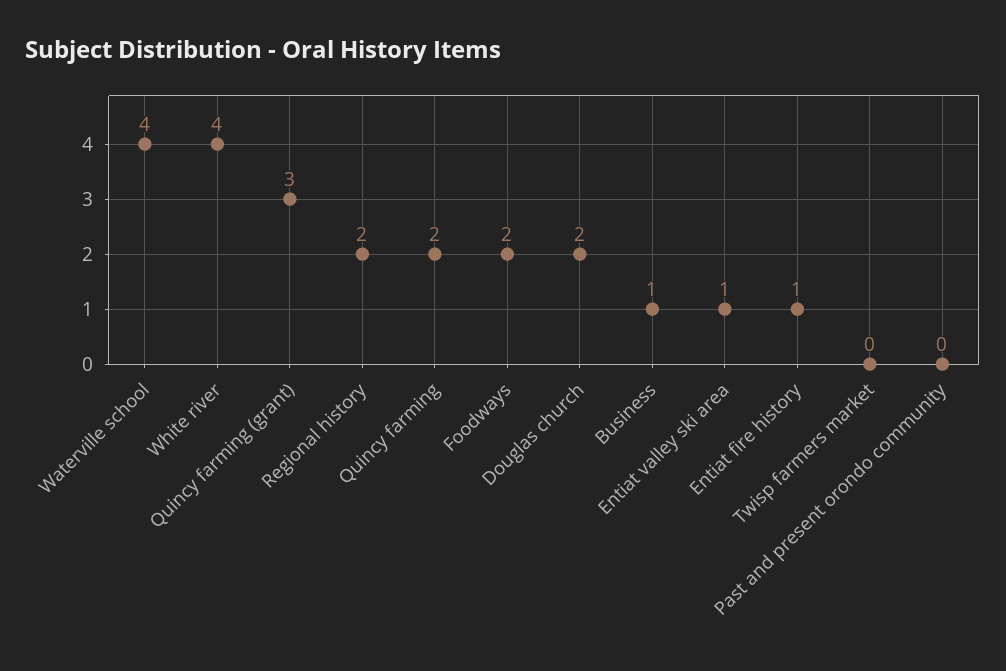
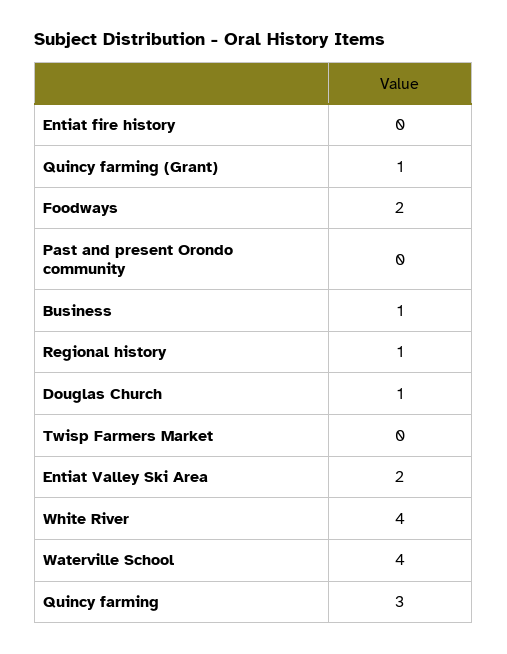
  {
    "Waterville school": 4,
    "White river": 4,
-   "Quincy farming (grant)": 3,
+   "Quincy farming (grant)": 1,
-   "Regional history": 2,
+   "Regional history": 1,
-   "Quincy farming": 2,
+   "Quincy farming": 3,
    "Foodways": 2,
-   "Douglas church": 2,
+   "Douglas church": 1,
    "Business": 1,
-   "Entiat valley ski area": 1,
+   "Entiat valley ski area": 2,
-   "Entiat fire history": 1,
+   "Entiat fire history": 0,
    "Twisp farmers market": 0,
    "Past and present orondo community": 0
  }

